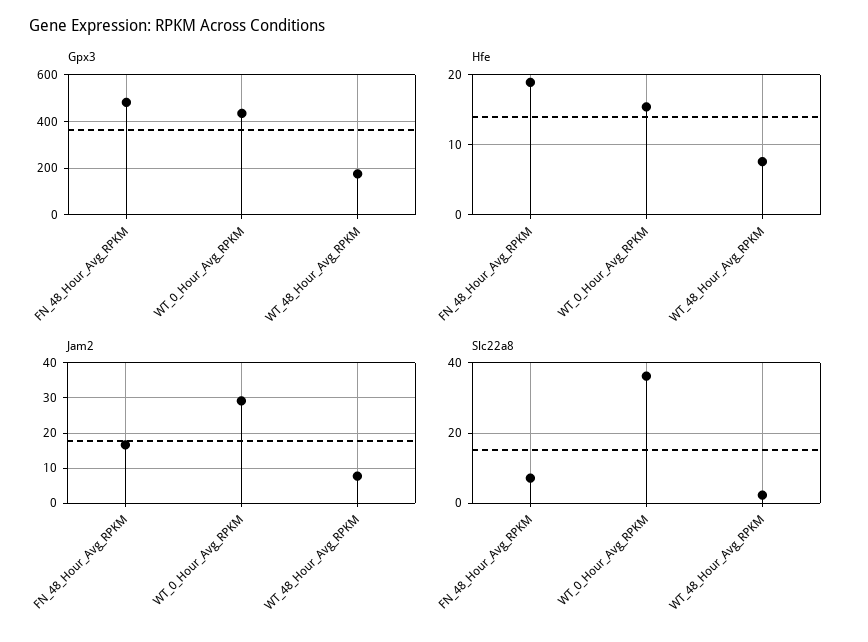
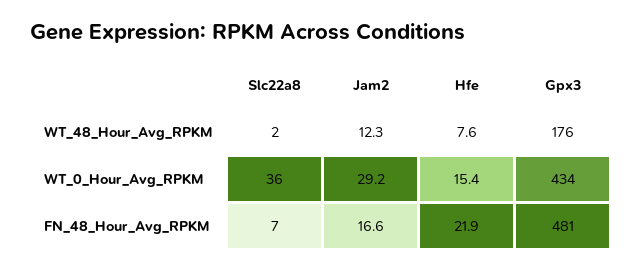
  {
    "Gpx3": {
      "FN_48_Hour_Avg_RPKM": 481,
      "WT_0_Hour_Avg_RPKM": 434,
      "WT_48_Hour_Avg_RPKM": 176
    },
    "Hfe": {
-     "FN_48_Hour_Avg_RPKM": 19,
+     "FN_48_Hour_Avg_RPKM": 21.9,
      "WT_0_Hour_Avg_RPKM": 15.4,
      "WT_48_Hour_Avg_RPKM": 7.6
    },
    "Jam2": {
      "FN_48_Hour_Avg_RPKM": 16.6,
      "WT_0_Hour_Avg_RPKM": 29.2,
-     "WT_48_Hour_Avg_RPKM": 8
+     "WT_48_Hour_Avg_RPKM": 12.3
    },
    "Slc22a8": {
      "FN_48_Hour_Avg_RPKM": 7,
      "WT_0_Hour_Avg_RPKM": 36,
      "WT_48_Hour_Avg_RPKM": 2
    }
  }

